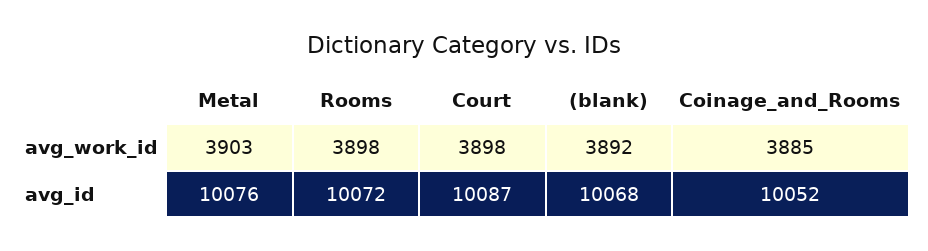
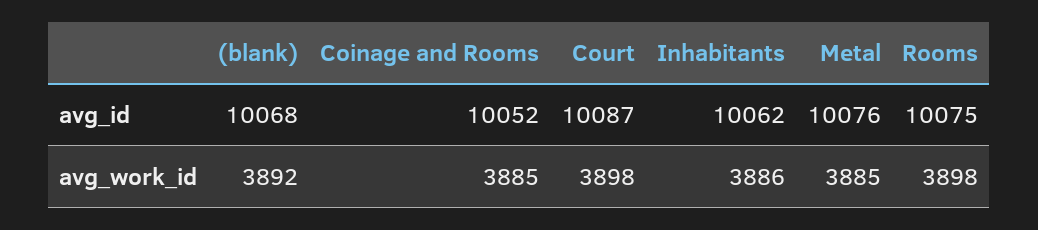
  {
    "Metal": {
-     "avg_work_id": 3903,
+     "avg_work_id": 3885,
      "avg_id": 10076
    },
    "Rooms": {
      "avg_work_id": 3898,
-     "avg_id": 10072
+     "avg_id": 10075
    },
    "Court": {
      "avg_work_id": 3898,
      "avg_id": 10087
    },
    "(blank)": {
      "avg_work_id": 3892,
      "avg_id": 10068
    },
    "Coinage_and_Rooms": {
      "avg_work_id": 3885,
      "avg_id": 10052
-   }
+   },
+   "Inhabitants": {
+     "avg_id": 10062,
+     "avg_work_id": 3886
+   }
  }

